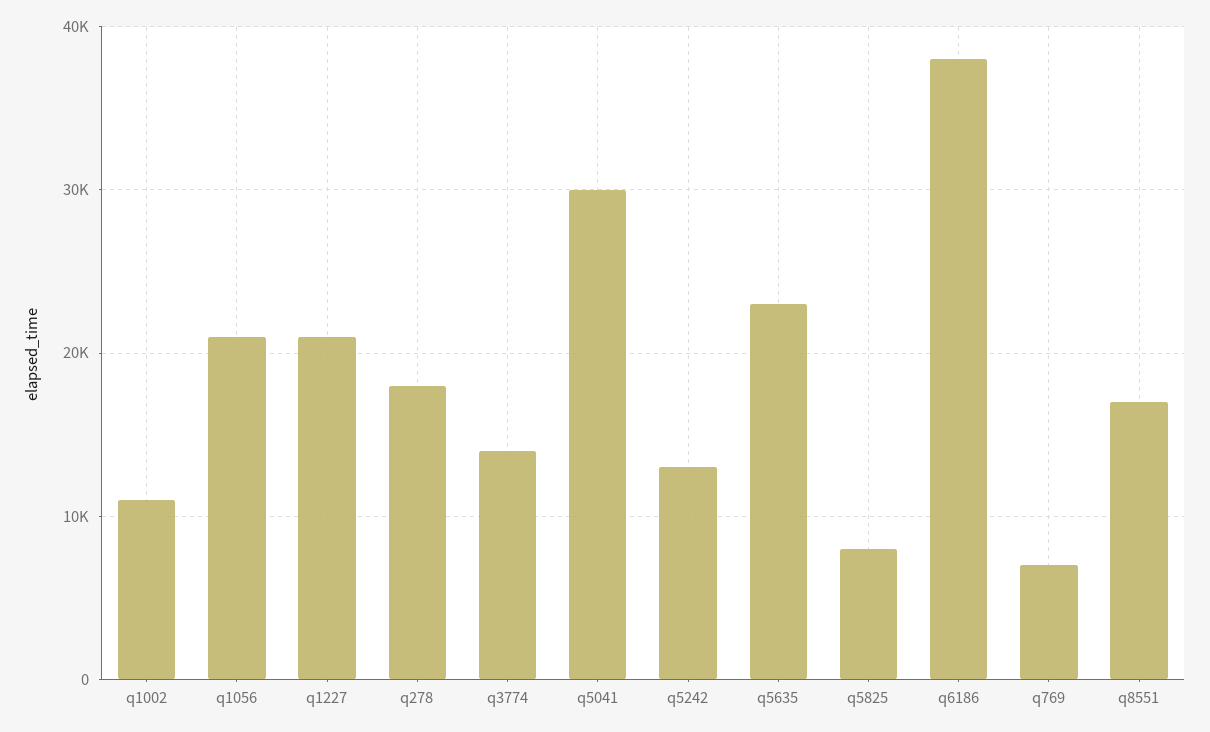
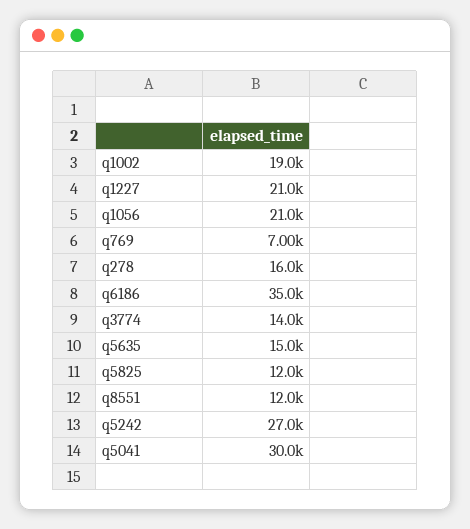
  {
-   "q1002": 11000,
+   "q1002": 19000,
    "q1056": 21000,
    "q1227": 21000,
-   "q278": 18000,
+   "q278": 16000,
    "q3774": 14000,
    "q5041": 30000,
-   "q5242": 13000,
+   "q5242": 27000,
-   "q5635": 23000,
+   "q5635": 15000,
-   "q5825": 8000,
+   "q5825": 12000,
-   "q6186": 38000,
+   "q6186": 35000,
    "q769": 7000,
-   "q8551": 17000
+   "q8551": 12000
  }

